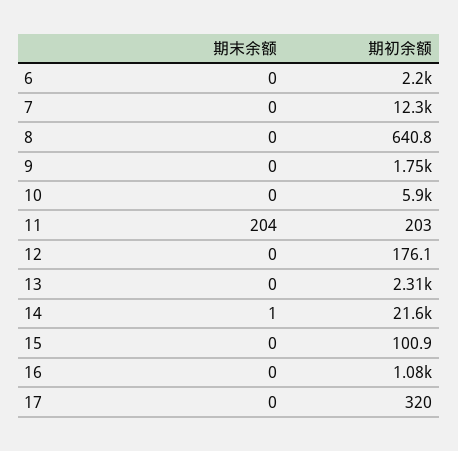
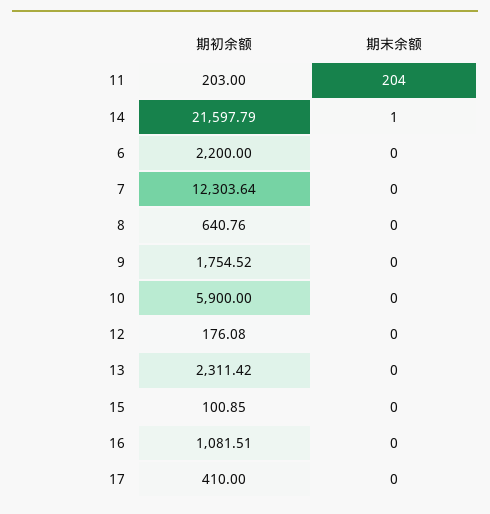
  {
    "期末余额": {
      "6": 0,
      "7": 0,
      "8": 0,
      "9": 0,
      "10": 0,
      "11": 204,
      "12": 0,
      "13": 0,
      "14": 1,
      "15": 0,
      "16": 0,
      "17": 0
    },
    "期初余额": {
      "6": 2200,
      "7": 12303.64,
      "8": 640.76,
      "9": 1754.52,
      "10": 5900,
      "11": 203,
      "12": 176.08,
      "13": 2311.42,
      "14": 21597.79,
      "15": 100.85,
      "16": 1081.51,
-     "17": 320
+     "17": 410
    }
  }

